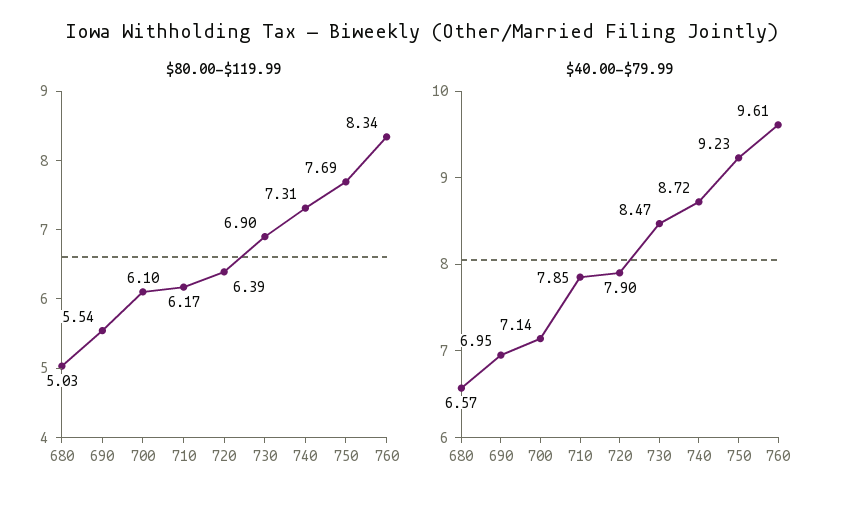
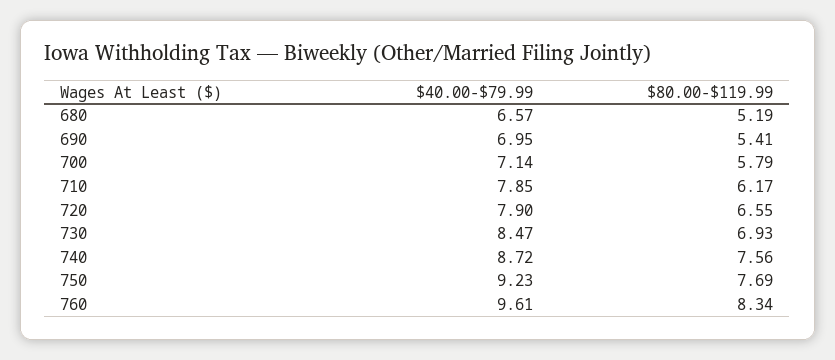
  {
    "$80.00-$119.99": {
-     "680": 5.03,
+     "680": 5.19,
-     "690": 5.54,
+     "690": 5.41,
-     "700": 6.1,
+     "700": 5.79,
      "710": 6.17,
-     "720": 6.39,
+     "720": 6.55,
-     "730": 6.9,
+     "730": 6.93,
-     "740": 7.31,
+     "740": 7.56,
      "750": 7.69,
      "760": 8.34
    },
    "$40.00-$79.99": {
      "680": 6.57,
      "690": 6.95,
      "700": 7.14,
      "710": 7.85,
      "720": 7.9,
      "730": 8.47,
      "740": 8.72,
      "750": 9.23,
      "760": 9.61
    }
  }

